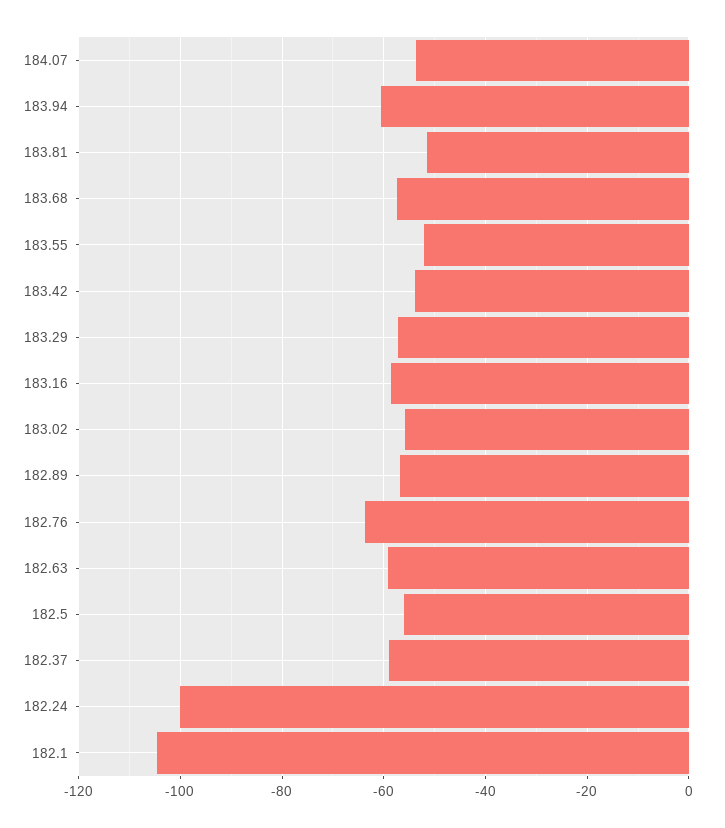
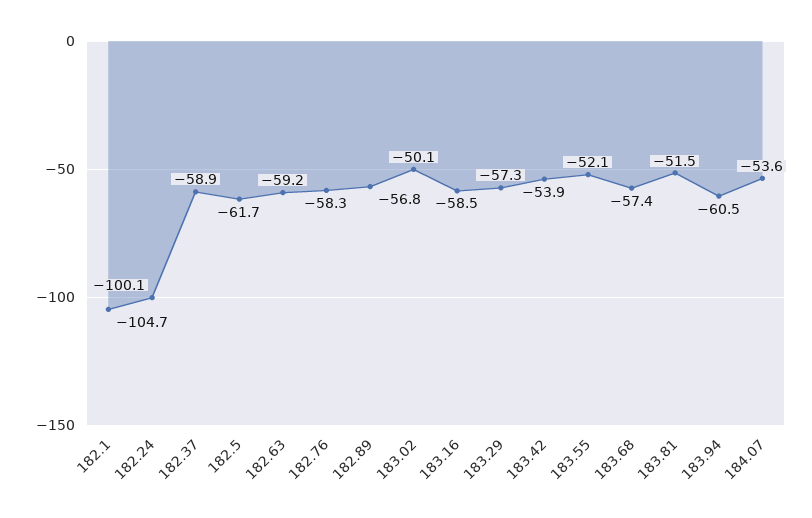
  {
    "184.07": -53.6,
    "183.94": -60.5,
    "183.81": -51.5,
    "183.68": -57.4,
    "183.55": -52.1,
    "183.42": -53.9,
    "183.29": -57.3,
    "183.16": -58.5,
-   "183.02": -56,
+   "183.02": -50.1,
    "182.89": -56.8,
-   "182.76": -64,
+   "182.76": -58.3,
    "182.63": -59.2,
-   "182.5": -56,
+   "182.5": -61.7,
    "182.37": -58.9,
    "182.24": -100.1,
    "182.1": -104.7
  }

